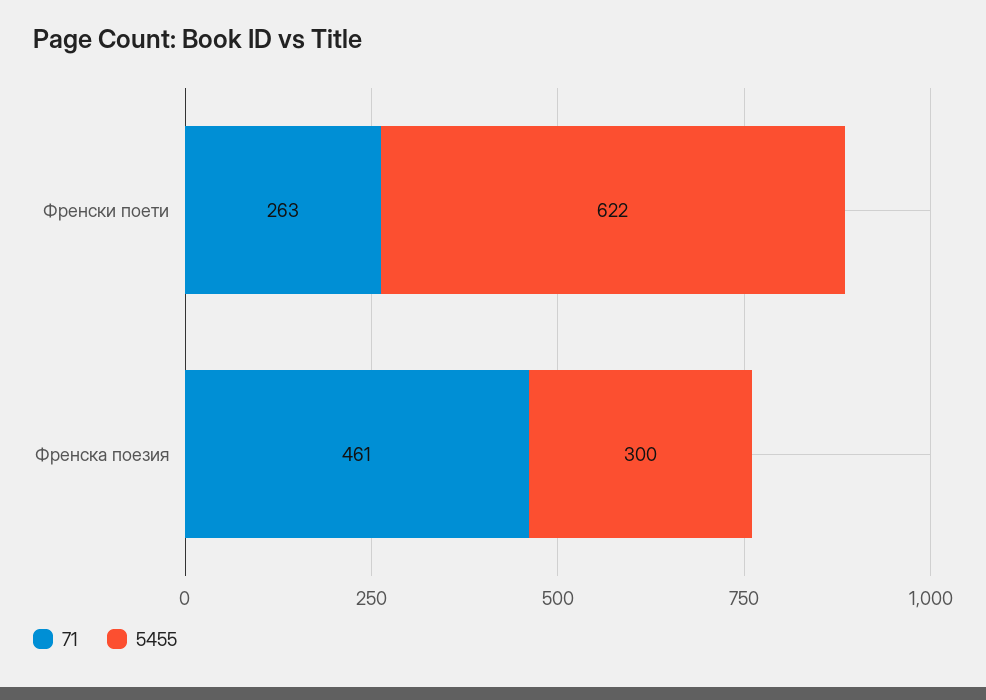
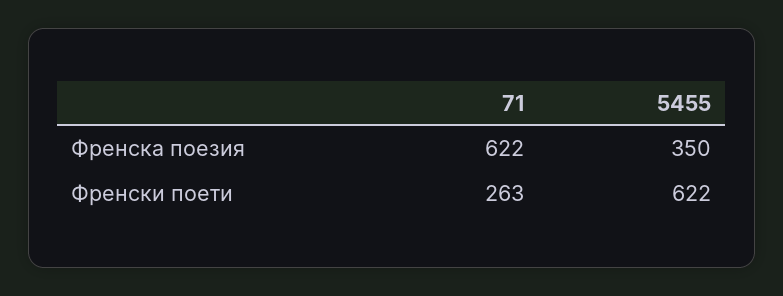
  {
    "71": {
      "Френски поети": 263,
-     "Френска поезия": 461
+     "Френска поезия": 622
    },
    "5455": {
      "Френски поети": 622,
-     "Френска поезия": 300
+     "Френска поезия": 350
    }
  }

